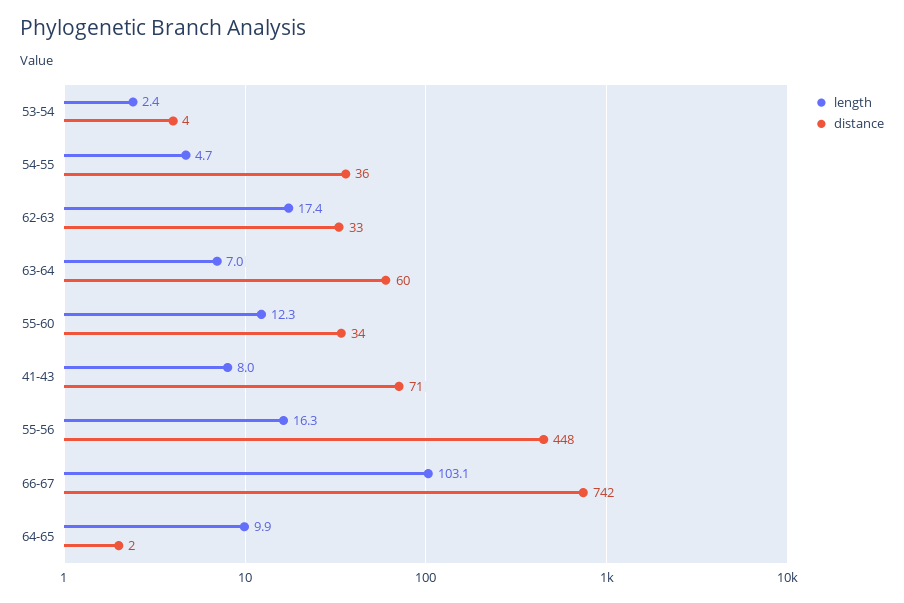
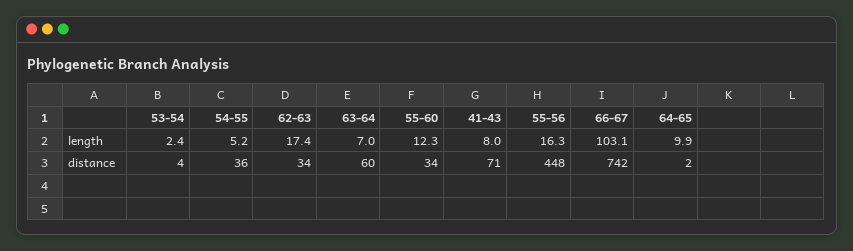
  {
    "length": {
      "53-54": 2.4,
-     "54-55": 4.7,
+     "54-55": 5.2,
      "62-63": 17.4,
      "63-64": 7,
      "55-60": 12.3,
      "41-43": 8,
      "55-56": 16.3,
      "66-67": 103.1,
      "64-65": 9.9
    },
    "distance": {
      "53-54": 4,
      "54-55": 36,
-     "62-63": 33,
+     "62-63": 34,
      "63-64": 60,
      "55-60": 34,
      "41-43": 71,
      "55-56": 448,
      "66-67": 742,
      "64-65": 2
    }
  }

